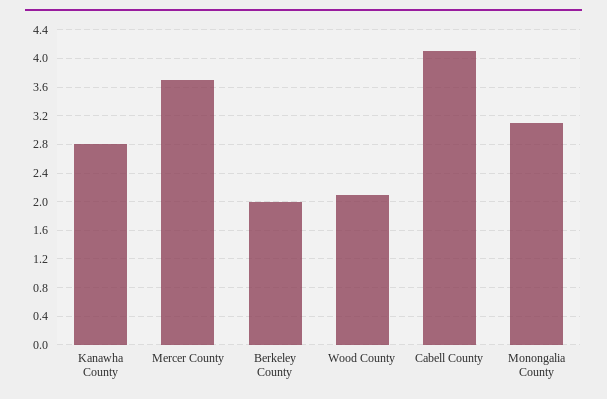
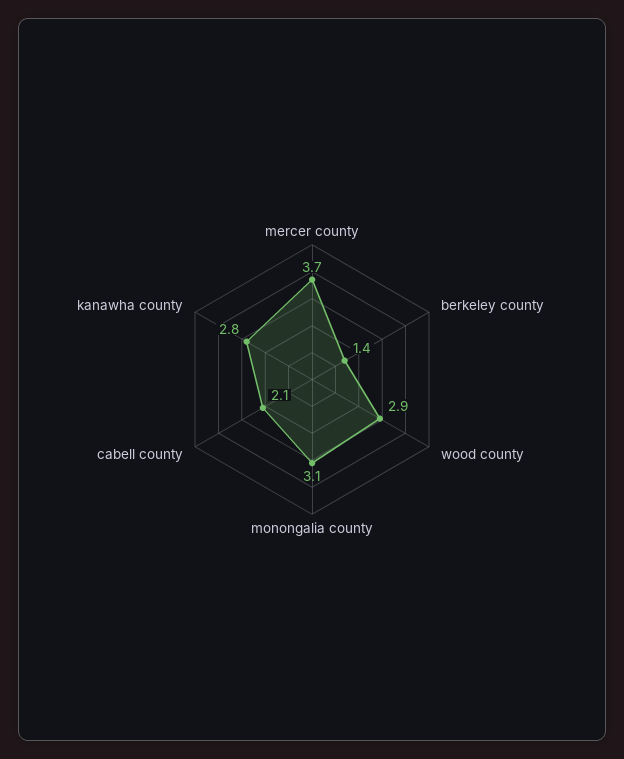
  {
    "Kanawha County": 2.8,
    "Mercer County": 3.7,
-   "Berkeley County": 2,
+   "Berkeley County": 1.4,
-   "Wood County": 2.1,
+   "Wood County": 2.9,
-   "Cabell County": 4.1,
+   "Cabell County": 2.1,
    "Monongalia County": 3.1
  }

